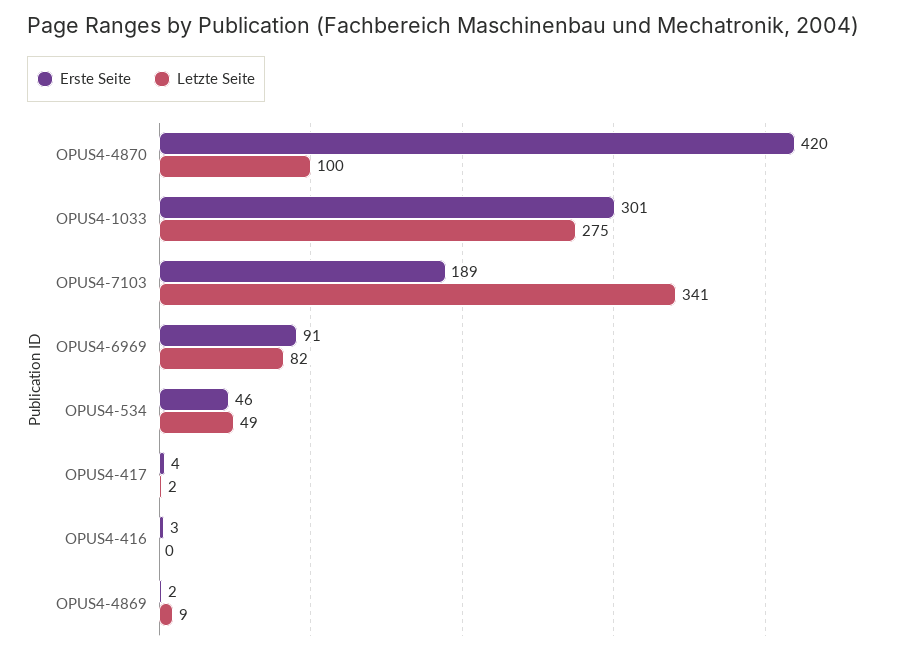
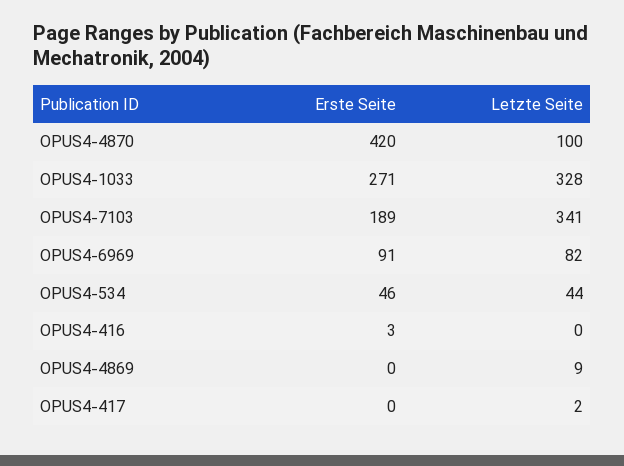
  {
    "Erste Seite": {
      "OPUS4-4870": 420,
-     "OPUS4-1033": 301,
+     "OPUS4-1033": 271,
      "OPUS4-7103": 189,
      "OPUS4-6969": 91,
      "OPUS4-534": 46,
-     "OPUS4-417": 4,
+     "OPUS4-417": 0,
      "OPUS4-416": 3,
-     "OPUS4-4869": 2
+     "OPUS4-4869": 0
    },
    "Letzte Seite": {
      "OPUS4-4870": 100,
-     "OPUS4-1033": 275,
+     "OPUS4-1033": 328,
      "OPUS4-7103": 341,
      "OPUS4-6969": 82,
-     "OPUS4-534": 49,
+     "OPUS4-534": 44,
      "OPUS4-417": 2,
      "OPUS4-416": 0,
      "OPUS4-4869": 9
    }
  }

